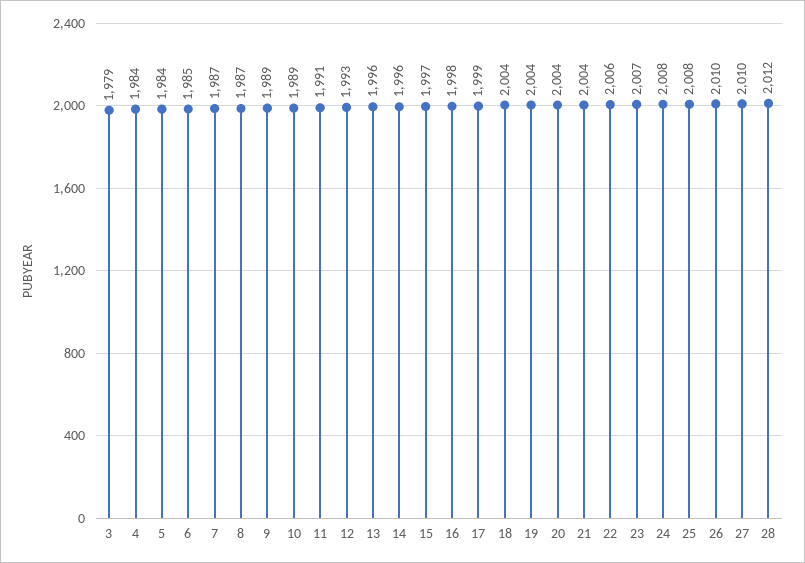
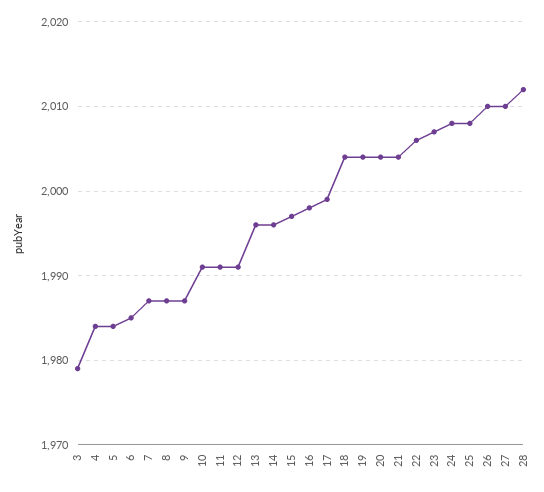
  {
    "3": 1979,
    "4": 1984,
    "5": 1984,
    "6": 1985,
    "7": 1987,
    "8": 1987,
-   "9": 1989,
+   "9": 1987,
-   "10": 1989,
+   "10": 1991,
    "11": 1991,
-   "12": 1993,
+   "12": 1991,
    "13": 1996,
    "14": 1996,
    "15": 1997,
    "16": 1998,
    "17": 1999,
    "18": 2004,
    "19": 2004,
    "20": 2004,
    "21": 2004,
    "22": 2006,
    "23": 2007,
    "24": 2008,
    "25": 2008,
    "26": 2010,
    "27": 2010,
    "28": 2012
  }

